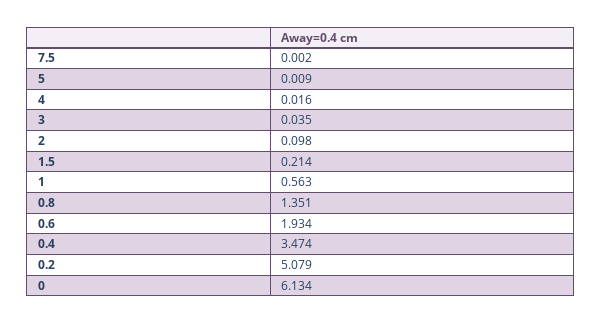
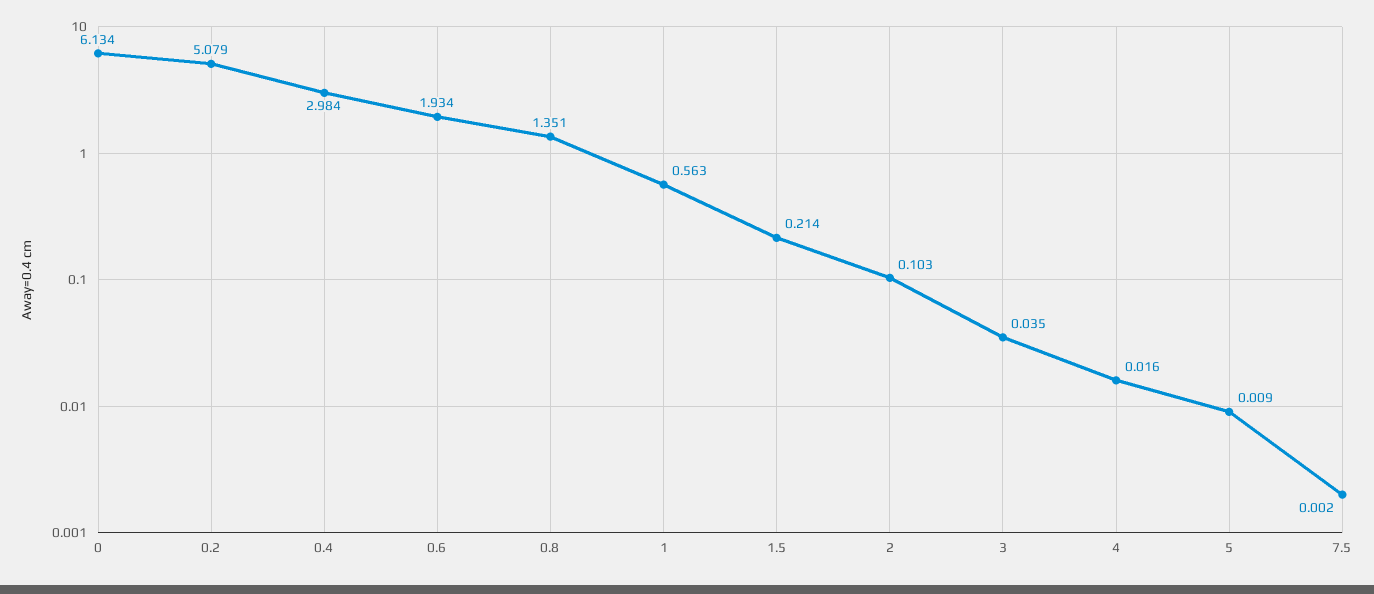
  {
    "7.5": 0.002,
    "5": 0.009,
    "4": 0.016,
    "3": 0.035,
-   "2": 0.098,
+   "2": 0.103,
    "1.5": 0.214,
    "1": 0.563,
    "0.8": 1.351,
    "0.6": 1.934,
-   "0.4": 3.474,
+   "0.4": 2.984,
    "0.2": 5.079,
    "0": 6.134
  }

